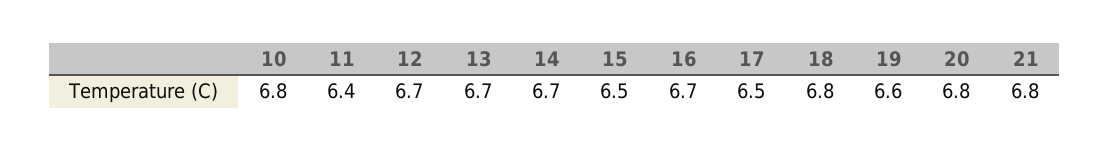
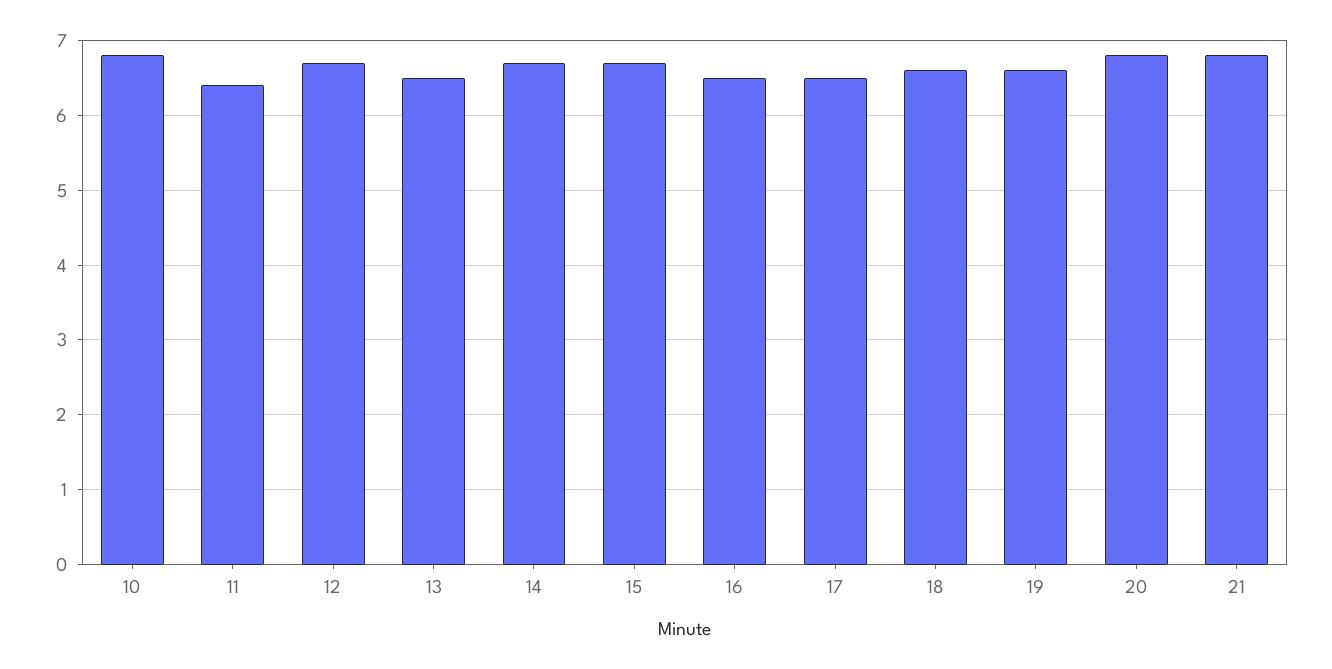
  {
    "10": 6.8,
    "11": 6.4,
    "12": 6.7,
-   "13": 6.7,
+   "13": 6.5,
    "14": 6.7,
-   "15": 6.5,
+   "15": 6.7,
-   "16": 6.7,
+   "16": 6.5,
    "17": 6.5,
-   "18": 6.8,
+   "18": 6.6,
    "19": 6.6,
    "20": 6.8,
    "21": 6.8
  }

